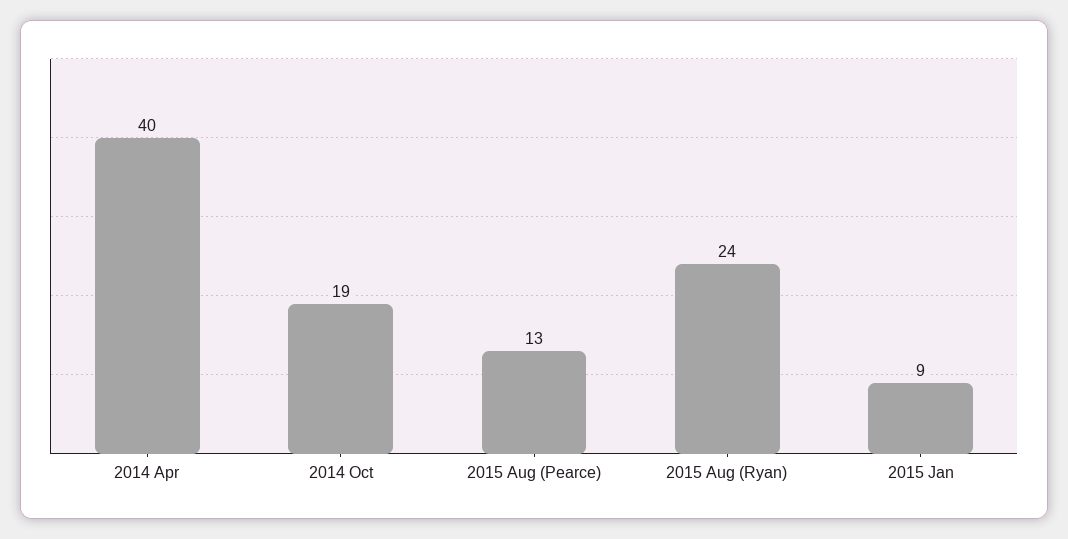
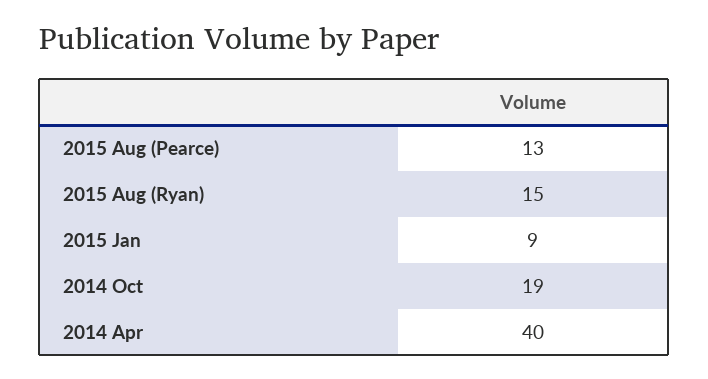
  {
    "2014 Apr": 40,
    "2014 Oct": 19,
    "2015 Aug (Pearce)": 13,
-   "2015 Aug (Ryan)": 24,
+   "2015 Aug (Ryan)": 15,
    "2015 Jan": 9
  }

